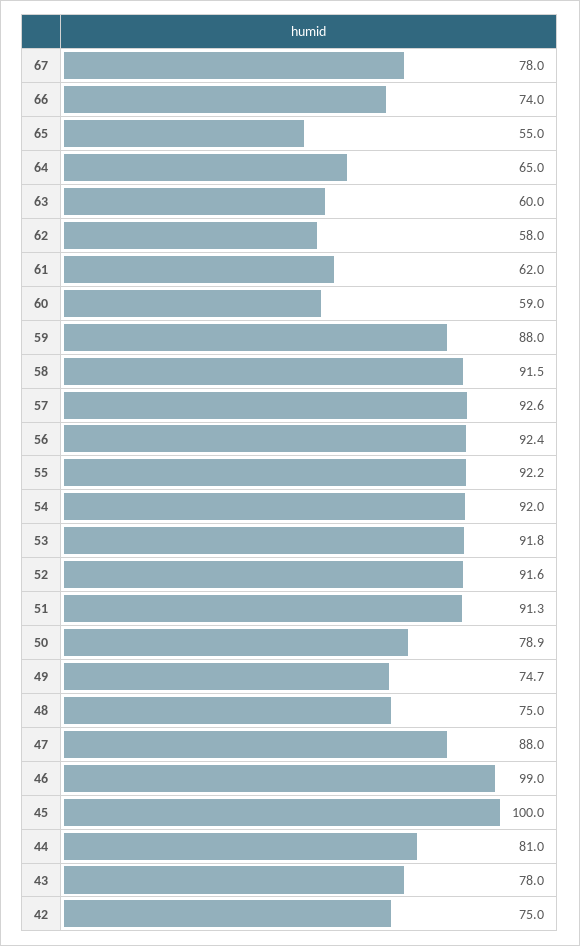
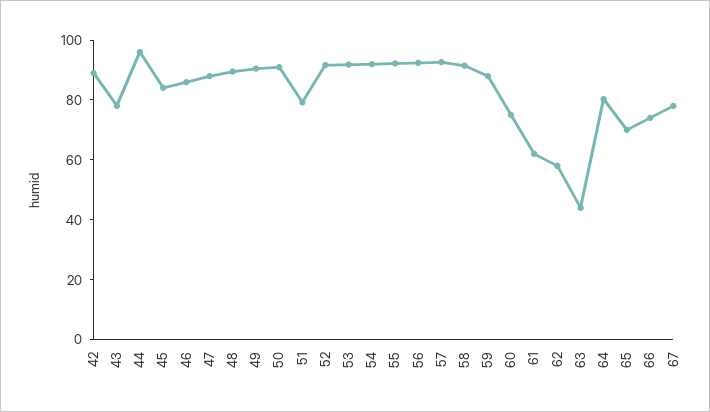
  {
    "67": 78,
    "66": 74,
-   "65": 55,
+   "65": 70,
-   "64": 65,
+   "64": 80,
-   "63": 60,
+   "63": 45,
    "62": 58,
    "61": 62,
-   "60": 59,
+   "60": 75,
    "59": 88,
    "58": 91.5,
    "57": 92.6,
    "56": 92.4,
    "55": 92.2,
    "54": 92,
    "53": 91.8,
    "52": 91.6,
-   "51": 91.3,
+   "51": 80,
-   "50": 78.9,
+   "50": 90,
-   "49": 74.7,
+   "49": 90,
-   "48": 75,
+   "48": 90,
    "47": 88,
-   "46": 99,
+   "46": 85,
-   "45": 100,
+   "45": 85,
-   "44": 81,
+   "44": 95,
    "43": 78,
-   "42": 75
+   "42": 90
  }

